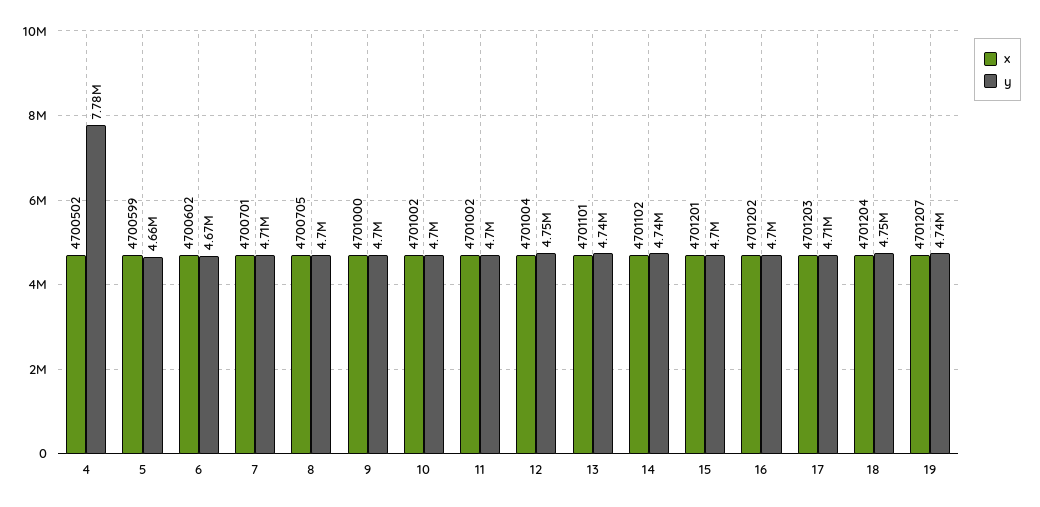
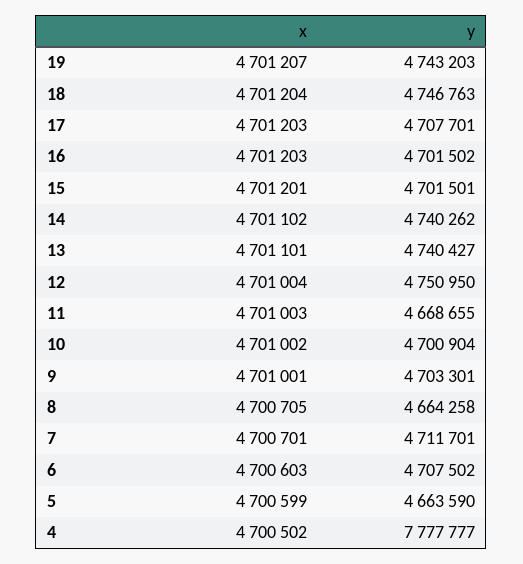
  {
    "x": {
      "4": 4700502,
      "5": 4700599,
-     "6": 4700602,
+     "6": 4700603,
      "7": 4700701,
      "8": 4700705,
-     "9": 4701000,
+     "9": 4701001,
      "10": 4701002,
-     "11": 4701002,
+     "11": 4701003,
      "12": 4701004,
      "13": 4701101,
      "14": 4701102,
      "15": 4701201,
-     "16": 4701202,
+     "16": 4701203,
      "17": 4701203,
      "18": 4701204,
      "19": 4701207
    },
    "y": {
      "4": 7777777,
      "5": 4663590,
-     "6": 4670000,
+     "6": 4707502,
      "7": 4711701,
-     "8": 4700000,
+     "8": 4664258,
      "9": 4703301,
      "10": 4700904,
-     "11": 4700000,
+     "11": 4668655,
      "12": 4750950,
      "13": 4740427,
      "14": 4740262,
      "15": 4701501,
      "16": 4701502,
      "17": 4707701,
      "18": 4746763,
      "19": 4743203
    }
  }

